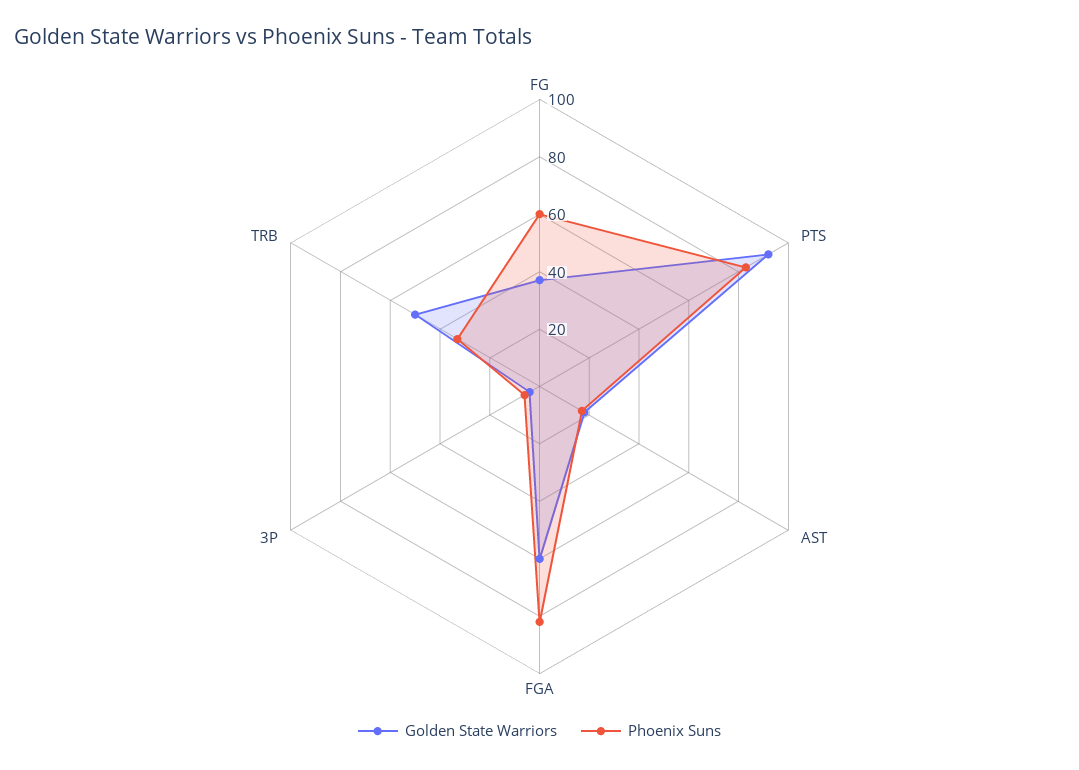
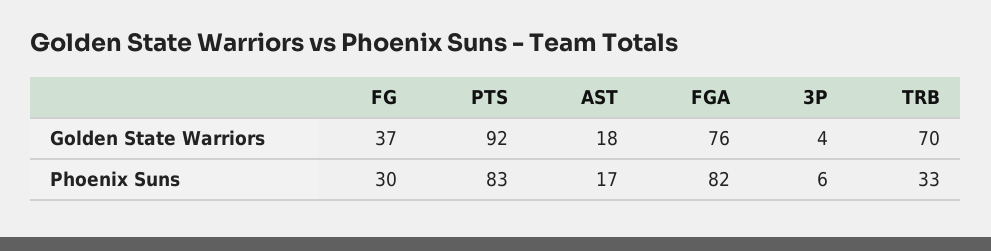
  {
    "Golden State Warriors": {
      "FG": 37,
      "PTS": 92,
      "AST": 18,
-     "FGA": 60,
+     "FGA": 76,
      "3P": 4,
-     "TRB": 50
+     "TRB": 70
    },
    "Phoenix Suns": {
-     "FG": 60,
+     "FG": 30,
      "PTS": 83,
      "AST": 17,
      "FGA": 82,
      "3P": 6,
      "TRB": 33
    }
  }

